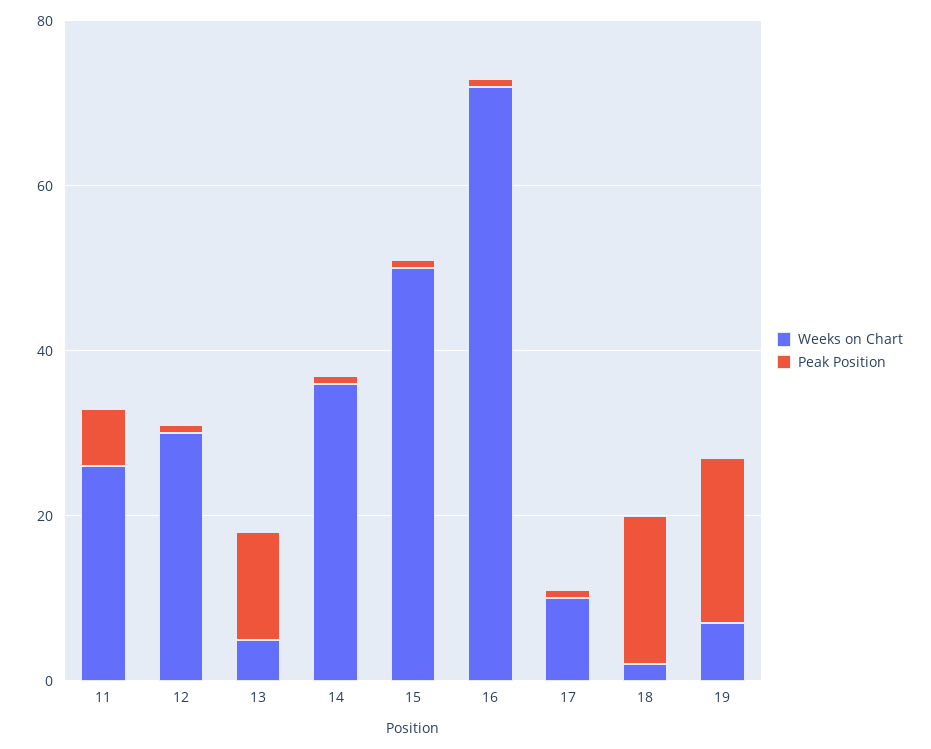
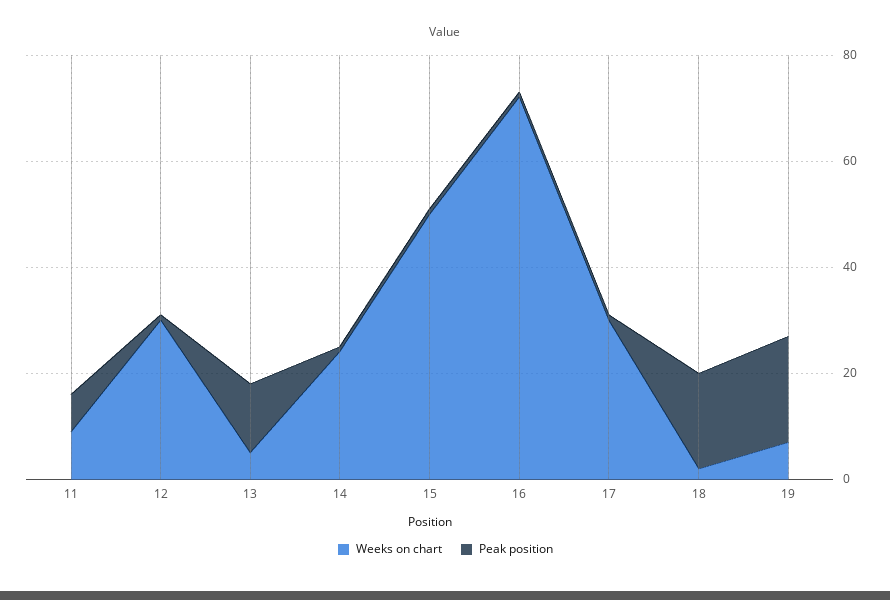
  {
    "Weeks on Chart": {
-     "11": 25,
+     "11": 10,
      "12": 30,
      "13": 5,
-     "14": 35,
+     "14": 25,
      "15": 50,
      "16": 70,
-     "17": 10,
+     "17": 30,
      "18": 0,
      "19": 5
    },
    "Peak Position": {
      "11": 5,
      "12": 0,
      "13": 15,
      "14": 0,
      "15": 0,
      "16": 0,
      "17": 0,
      "18": 20,
      "19": 20
    }
  }

